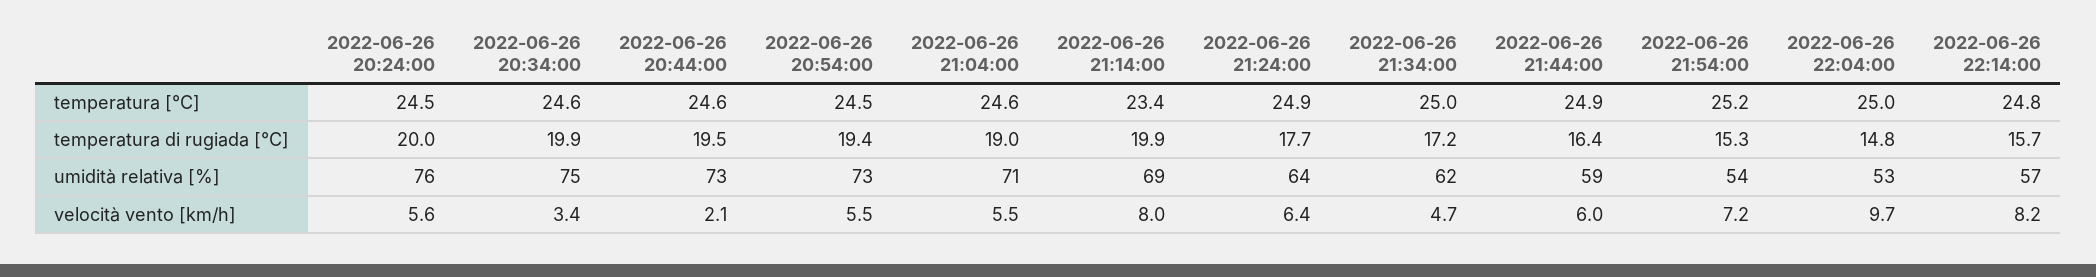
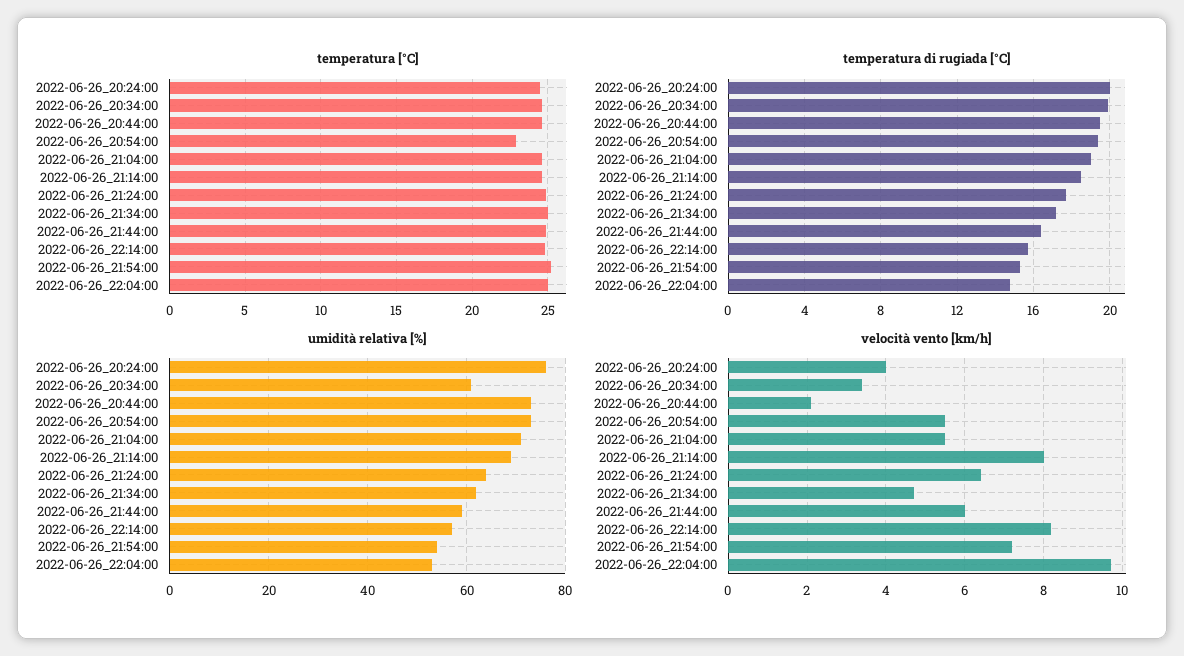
  {
    "temperatura [°C]": {
      "2022-06-26 20:24:00": 24.5,
      "2022-06-26 20:34:00": 24.6,
      "2022-06-26 20:44:00": 24.6,
-     "2022-06-26 20:54:00": 24.5,
+     "2022-06-26 20:54:00": 23,
      "2022-06-26 21:04:00": 24.6,
-     "2022-06-26 21:14:00": 23.4,
+     "2022-06-26 21:14:00": 24.5,
      "2022-06-26 21:24:00": 24.9,
      "2022-06-26 21:34:00": 25,
      "2022-06-26 21:44:00": 24.9,
      "2022-06-26 21:54:00": 25.2,
      "2022-06-26 22:04:00": 25,
      "2022-06-26 22:14:00": 24.8
    },
    "temperatura di rugiada [°C]": {
      "2022-06-26 20:24:00": 20,
      "2022-06-26 20:34:00": 19.9,
      "2022-06-26 20:44:00": 19.5,
      "2022-06-26 20:54:00": 19.4,
      "2022-06-26 21:04:00": 19,
-     "2022-06-26 21:14:00": 19.9,
+     "2022-06-26 21:14:00": 18.5,
      "2022-06-26 21:24:00": 17.7,
      "2022-06-26 21:34:00": 17.2,
      "2022-06-26 21:44:00": 16.4,
      "2022-06-26 21:54:00": 15.3,
      "2022-06-26 22:04:00": 14.8,
      "2022-06-26 22:14:00": 15.7
    },
    "umidità relativa [%]": {
      "2022-06-26 20:24:00": 76,
-     "2022-06-26 20:34:00": 75,
+     "2022-06-26 20:34:00": 60,
      "2022-06-26 20:44:00": 73,
      "2022-06-26 20:54:00": 73,
      "2022-06-26 21:04:00": 71,
      "2022-06-26 21:14:00": 69,
      "2022-06-26 21:24:00": 64,
      "2022-06-26 21:34:00": 62,
      "2022-06-26 21:44:00": 59,
      "2022-06-26 21:54:00": 54,
      "2022-06-26 22:04:00": 53,
      "2022-06-26 22:14:00": 57
    },
    "velocità vento [km/h]": {
-     "2022-06-26 20:24:00": 5.6,
+     "2022-06-26 20:24:00": 4,
      "2022-06-26 20:34:00": 3.4,
      "2022-06-26 20:44:00": 2.1,
      "2022-06-26 20:54:00": 5.5,
      "2022-06-26 21:04:00": 5.5,
      "2022-06-26 21:14:00": 8,
      "2022-06-26 21:24:00": 6.4,
      "2022-06-26 21:34:00": 4.7,
      "2022-06-26 21:44:00": 6,
      "2022-06-26 21:54:00": 7.2,
      "2022-06-26 22:04:00": 9.7,
      "2022-06-26 22:14:00": 8.2
    }
  }

